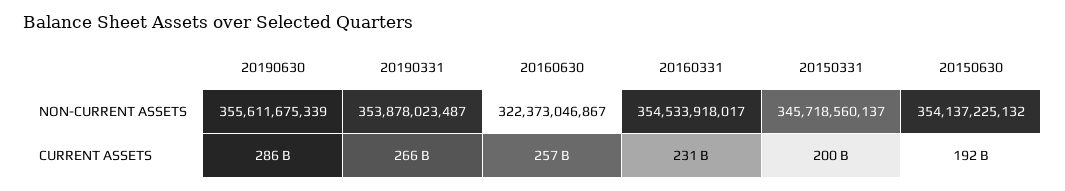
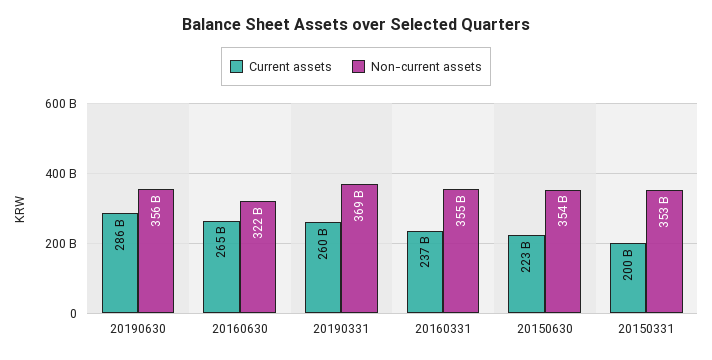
  {
    "NON-CURRENT ASSETS": {
      "20190630": 355611675339,
-     "20190331": 353878023487,
+     "20190331": 369000000000,
      "20160630": 322373046867,
      "20160331": 354533918017,
-     "20150331": 345718560137,
+     "20150331": 353000000000,
      "20150630": 354137225132
    },
    "CURRENT ASSETS": {
      "20190630": 286000000000,
-     "20190331": 266000000000,
+     "20190331": 260000000000,
-     "20160630": 257000000000,
+     "20160630": 265000000000,
-     "20160331": 231000000000,
+     "20160331": 237000000000,
      "20150331": 200000000000,
-     "20150630": 192000000000
+     "20150630": 223000000000
    }
  }

